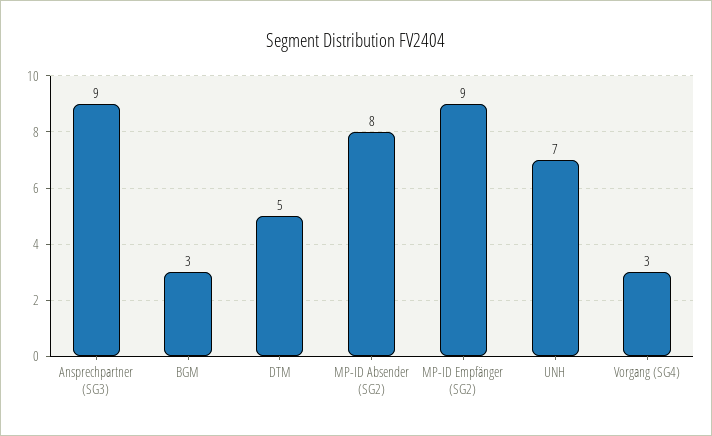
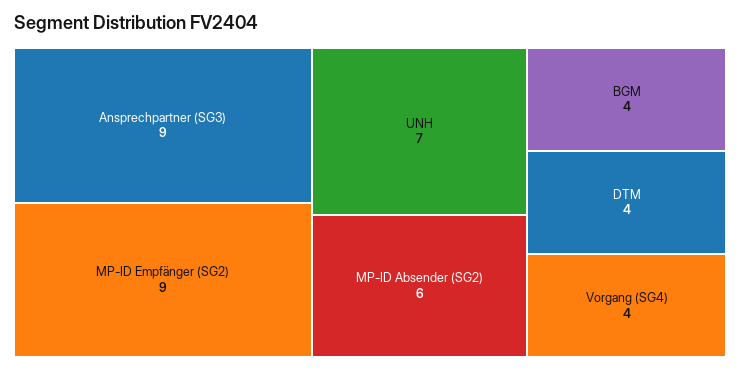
  {
    "Ansprechpartner (SG3)": 9,
-   "BGM": 3,
+   "BGM": 4,
-   "DTM": 5,
+   "DTM": 4,
-   "MP-ID Absender (SG2)": 8,
+   "MP-ID Absender (SG2)": 6,
    "MP-ID Empfänger (SG2)": 9,
    "UNH": 7,
-   "Vorgang (SG4)": 3
+   "Vorgang (SG4)": 4
  }

